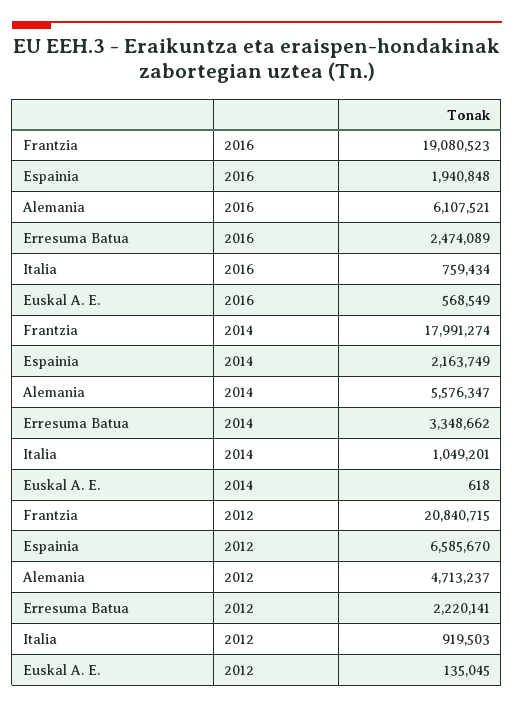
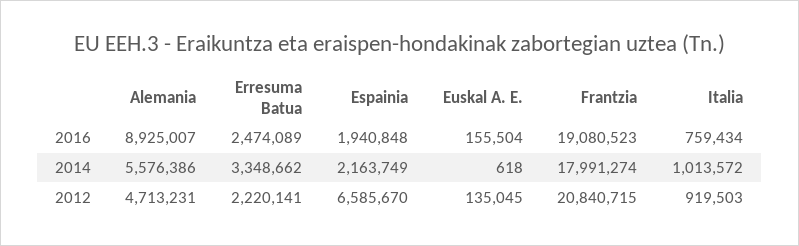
  {
    "Frantzia": {
      "2016": 19080523,
      "2014": 17991274,
      "2012": 20840715
    },
    "Espainia": {
      "2016": 1940848,
      "2014": 2163749,
      "2012": 6585670
    },
    "Alemania": {
-     "2016": 6107521,
+     "2016": 8925007,
-     "2014": 5576347,
+     "2014": 5576386,
-     "2012": 4713237
+     "2012": 4713231
    },
    "Erresuma Batua": {
      "2016": 2474089,
      "2014": 3348662,
      "2012": 2220141
    },
    "Italia": {
      "2016": 759434,
-     "2014": 1049201,
+     "2014": 1013572,
      "2012": 919503
    },
    "Euskal A. E.": {
-     "2016": 568549,
+     "2016": 155504,
      "2014": 618,
      "2012": 135045
    }
  }

